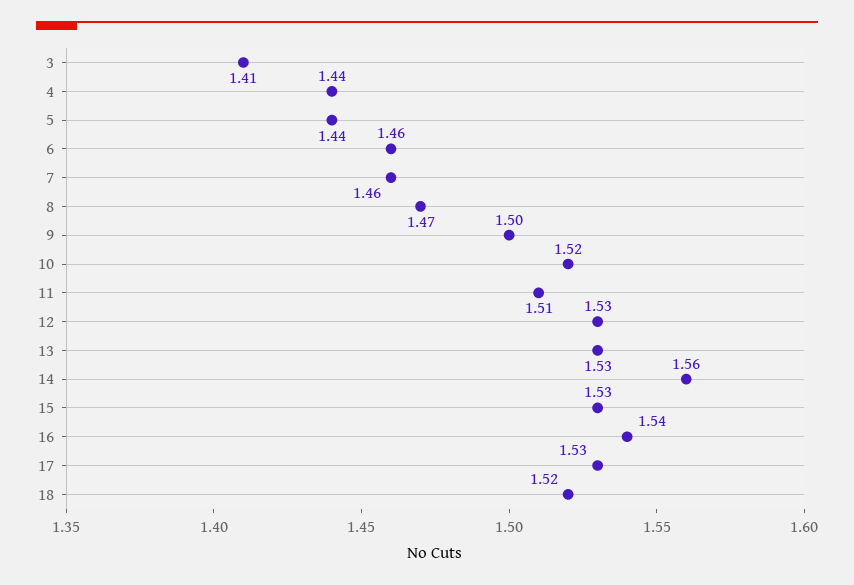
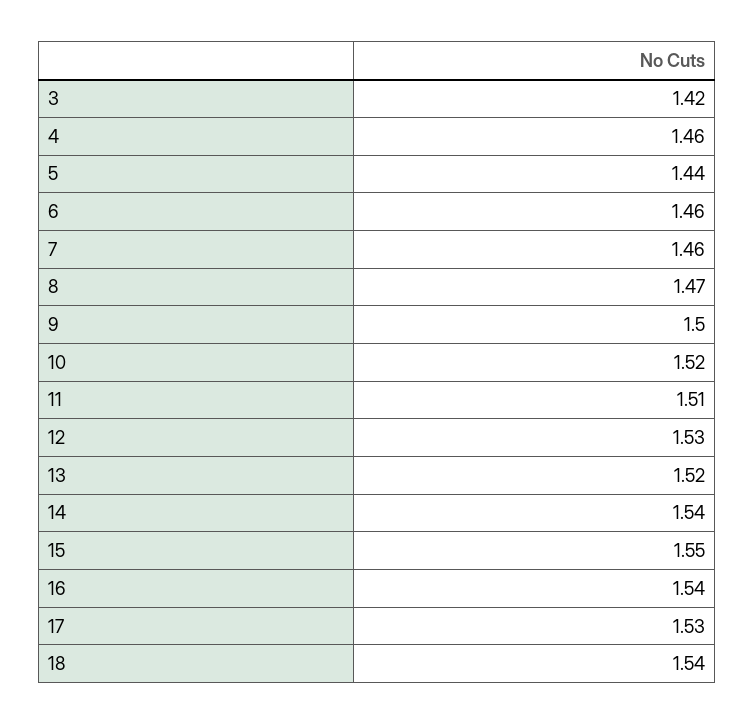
  {
-   "3": 1.41,
+   "3": 1.42,
-   "4": 1.44,
+   "4": 1.46,
    "5": 1.44,
    "6": 1.46,
    "7": 1.46,
    "8": 1.47,
    "9": 1.5,
    "10": 1.52,
    "11": 1.51,
    "12": 1.53,
-   "13": 1.53,
+   "13": 1.52,
-   "14": 1.56,
+   "14": 1.54,
-   "15": 1.53,
+   "15": 1.55,
    "16": 1.54,
    "17": 1.53,
-   "18": 1.52
+   "18": 1.54
  }

